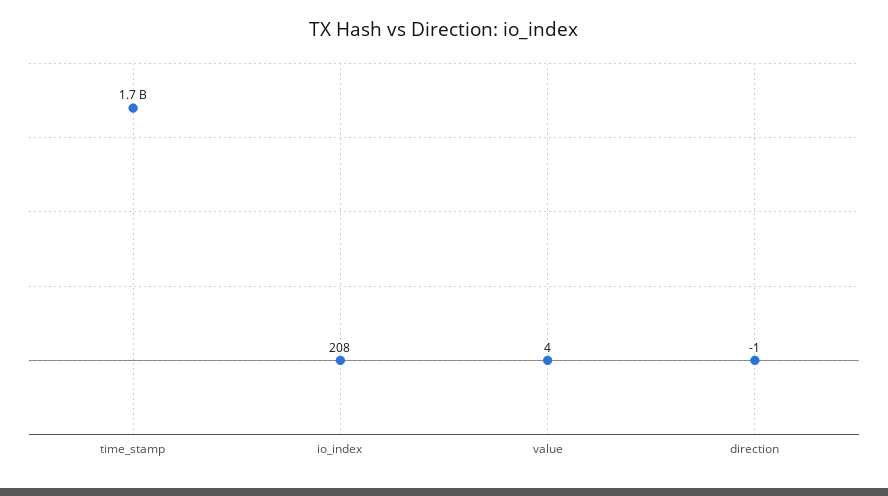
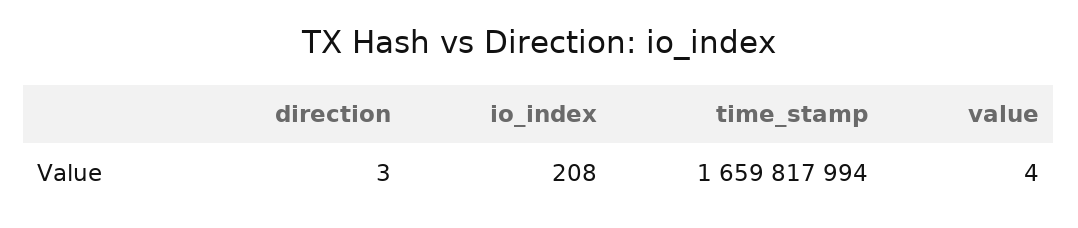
  {
    "time_stamp": 1659817994,
    "io_index": 208,
    "value": 4,
-   "direction": -1
+   "direction": 3
  }

